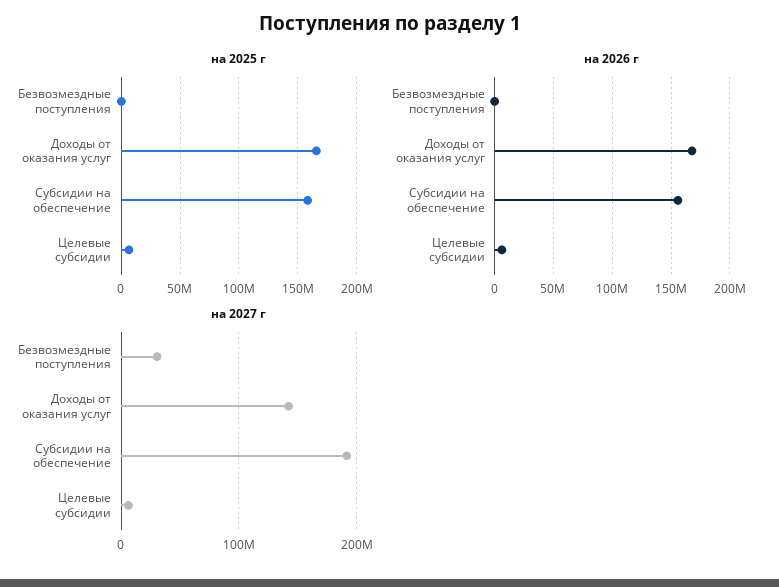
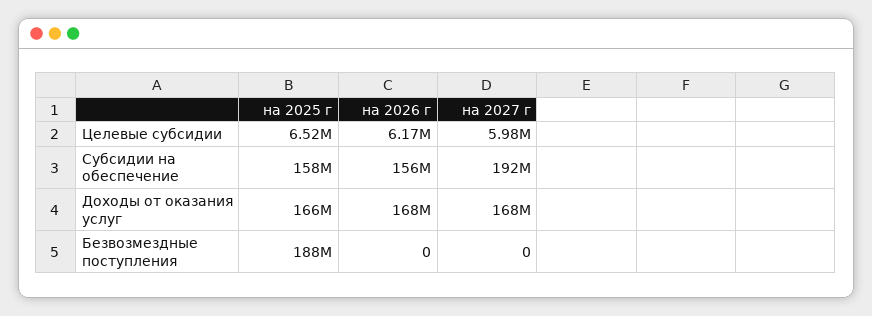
  {
    "на 2025 г": {
-     "Безвозмездные поступления": 0,
+     "Безвозмездные поступления": 188000000,
      "Доходы от оказания услуг": 166000000,
      "Субсидии на обеспечение": 158000000,
      "Целевые субсидии": 6520000
    },
    "на 2026 г": {
      "Безвозмездные поступления": 0,
      "Доходы от оказания услуг": 168000000,
      "Субсидии на обеспечение": 156000000,
      "Целевые субсидии": 6170000
    },
    "на 2027 г": {
-     "Безвозмездные поступления": 30000000,
+     "Безвозмездные поступления": 0,
-     "Доходы от оказания услуг": 140000000,
+     "Доходы от оказания услуг": 168000000,
      "Субсидии на обеспечение": 192000000,
      "Целевые субсидии": 5980000
    }
  }

